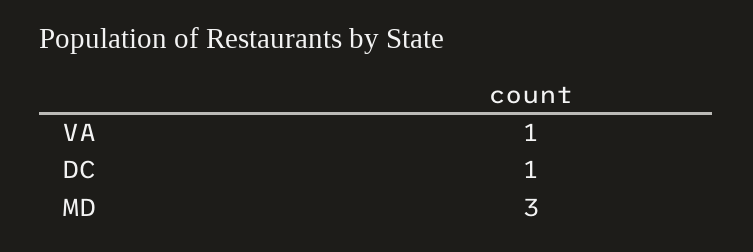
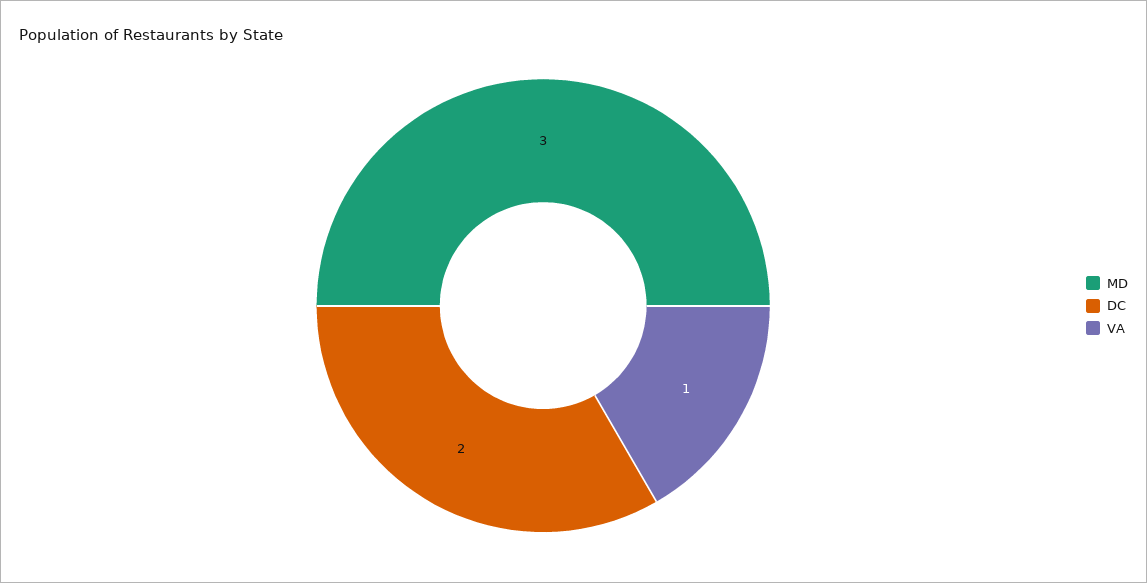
  {
    "VA": 1,
-   "DC": 1,
+   "DC": 2,
    "MD": 3
  }

